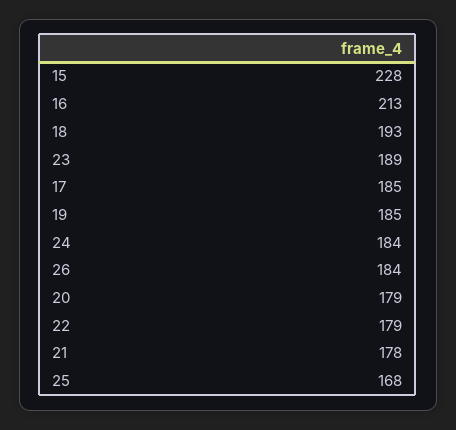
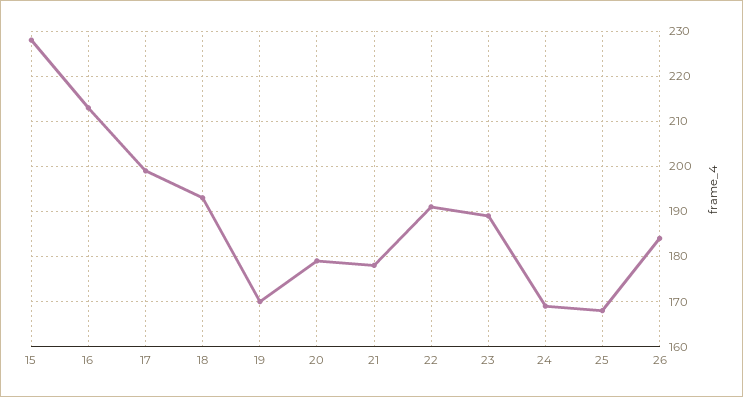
  {
    "15": 228,
    "16": 213,
    "18": 193,
    "23": 189,
-   "17": 185,
+   "17": 200,
-   "19": 185,
+   "19": 170,
-   "24": 184,
+   "24": 170,
    "26": 184,
    "20": 179,
-   "22": 179,
+   "22": 190,
    "21": 178,
    "25": 168
  }

